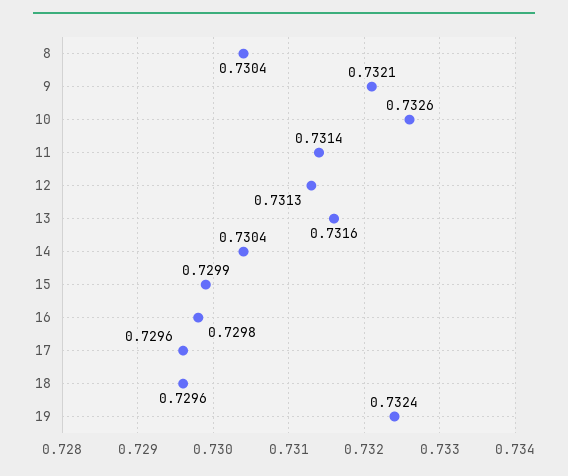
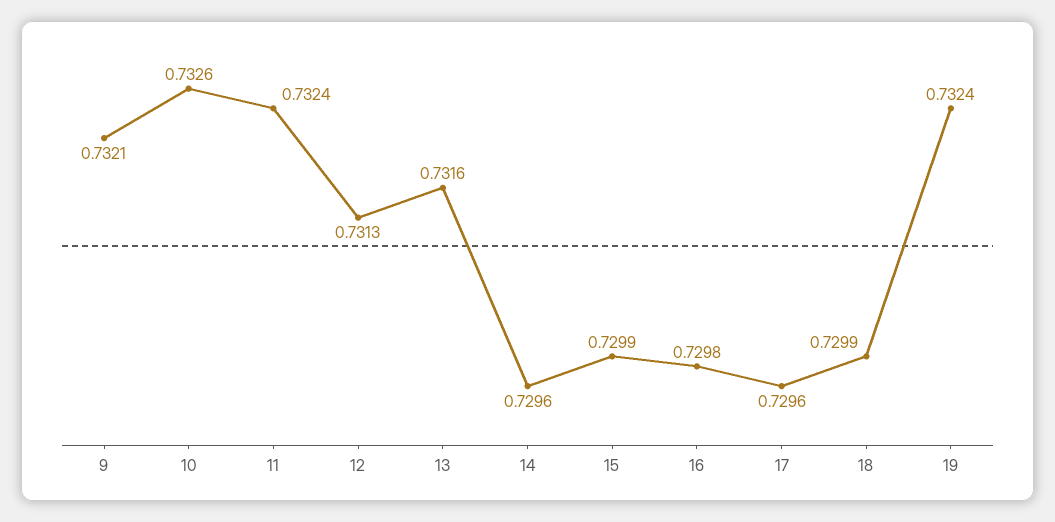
  {
-   "8": 0.7304,
    "9": 0.7321,
    "10": 0.7326,
-   "11": 0.7314,
+   "11": 0.7324,
    "12": 0.7313,
    "13": 0.7316,
-   "14": 0.7304,
+   "14": 0.7296,
    "15": 0.7299,
    "16": 0.7298,
    "17": 0.7296,
-   "18": 0.7296,
+   "18": 0.7299,
    "19": 0.7324
  }

